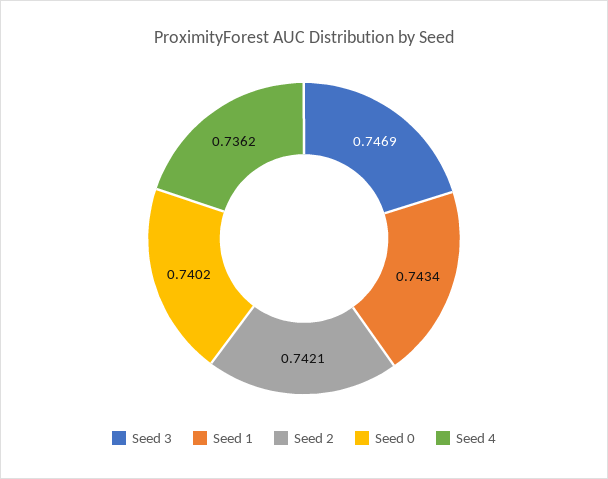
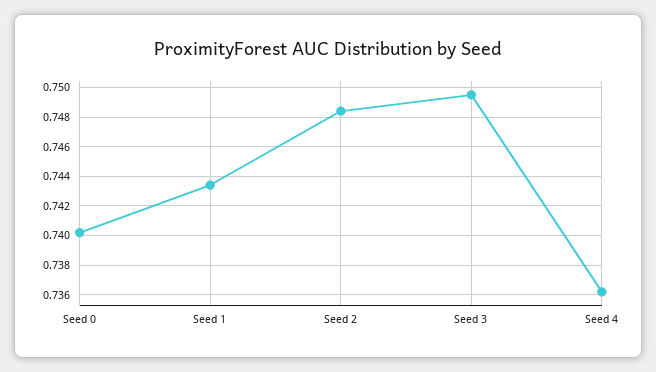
  {
-   "Seed 3": 0.7469,
+   "Seed 3": 0.7495,
    "Seed 1": 0.7434,
-   "Seed 2": 0.7421,
+   "Seed 2": 0.7485,
    "Seed 0": 0.7402,
    "Seed 4": 0.7362
  }

